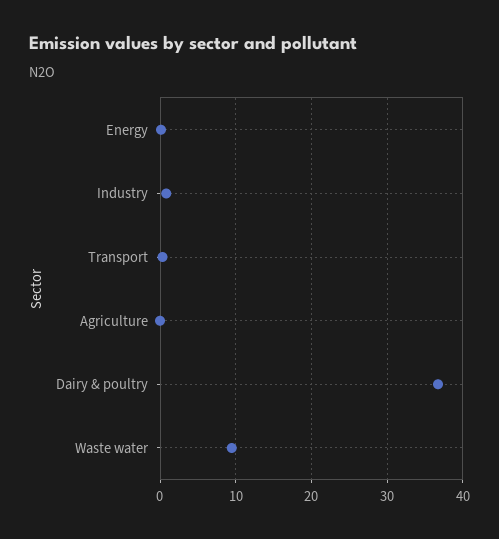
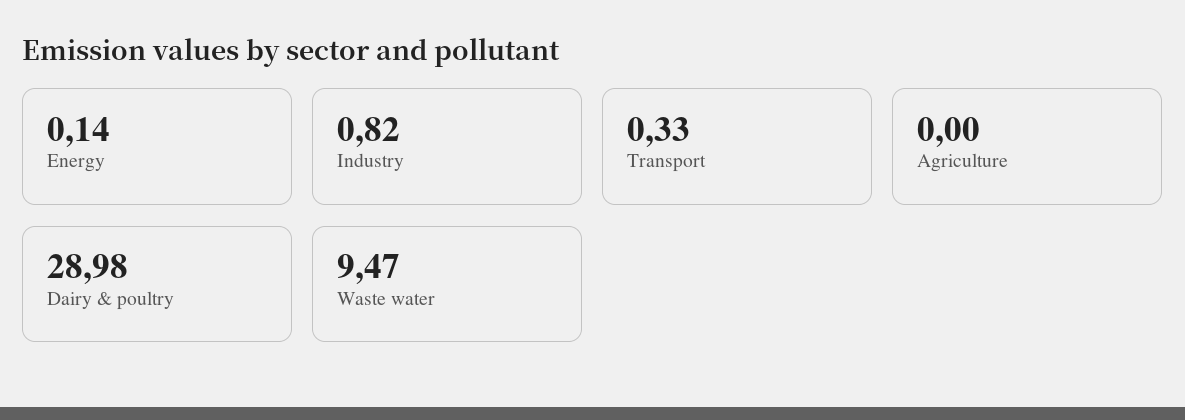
  {
    "Energy": 0.14,
    "Industry": 0.82,
    "Transport": 0.33,
    "Agriculture": 0,
-   "Dairy & poultry": 37,
+   "Dairy & poultry": 28.98,
    "Waste water": 9.47
  }

